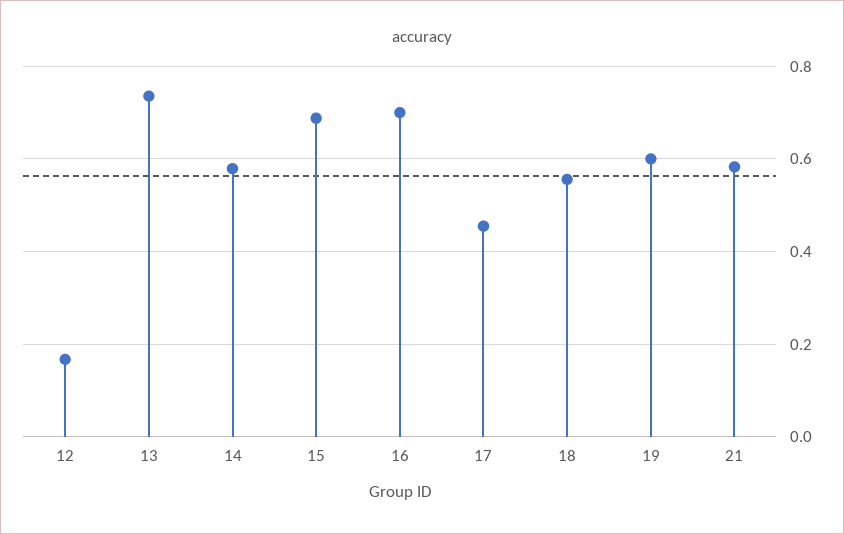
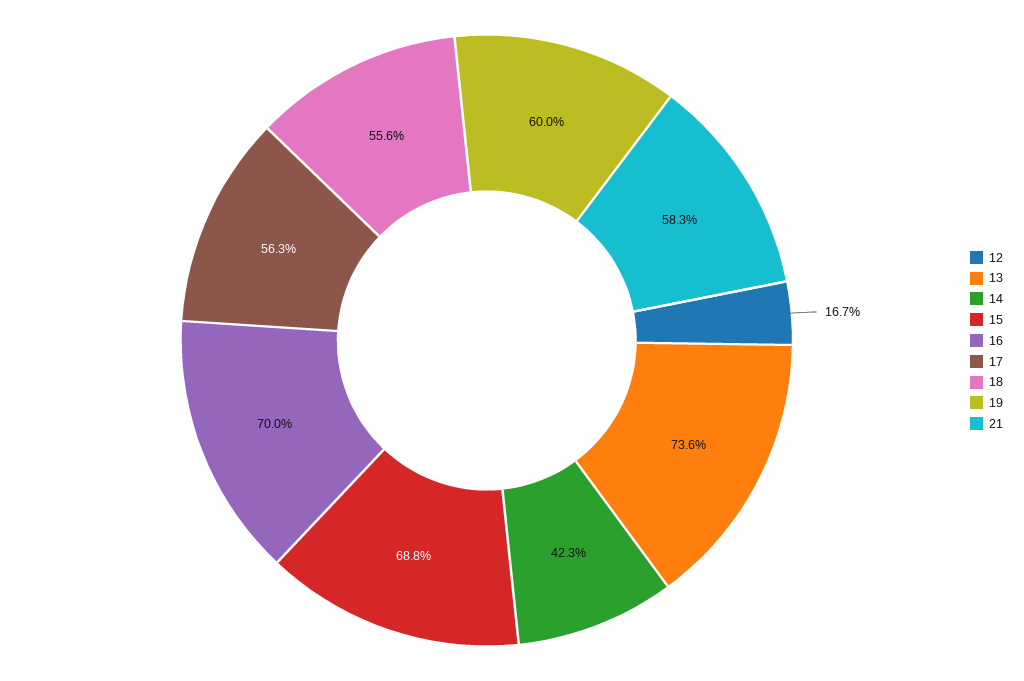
  {
    "12": 0.167,
    "13": 0.736,
-   "14": 0.58,
+   "14": 0.423,
    "15": 0.688,
    "16": 0.7,
-   "17": 0.46,
+   "17": 0.563,
    "18": 0.556,
    "19": 0.6,
    "21": 0.583
  }

